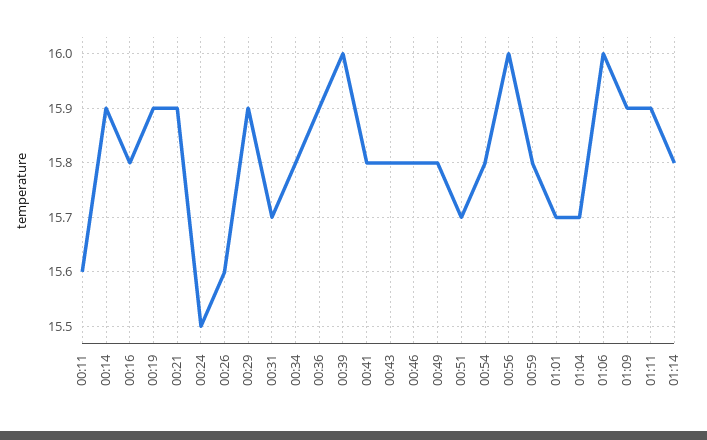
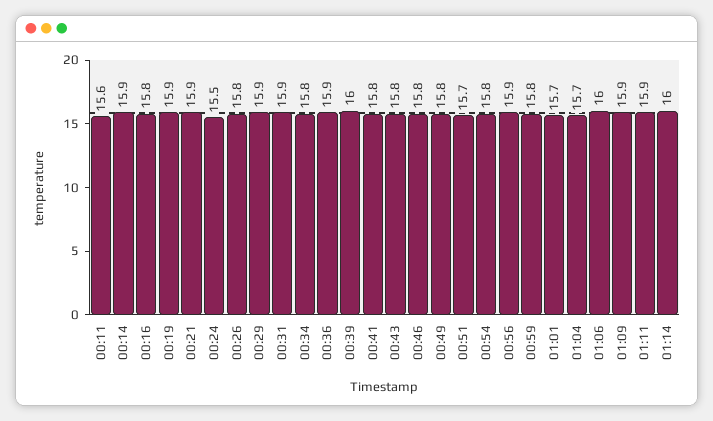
  {
    "00:11": 15.6,
    "00:14": 15.9,
    "00:16": 15.8,
    "00:19": 15.9,
    "00:21": 15.9,
    "00:24": 15.5,
-   "00:26": 15.6,
+   "00:26": 15.8,
    "00:29": 15.9,
-   "00:31": 15.7,
+   "00:31": 15.9,
    "00:34": 15.8,
    "00:36": 15.9,
    "00:39": 16,
    "00:41": 15.8,
    "00:43": 15.8,
    "00:46": 15.8,
    "00:49": 15.8,
    "00:51": 15.7,
    "00:54": 15.8,
-   "00:56": 16,
+   "00:56": 15.9,
    "00:59": 15.8,
    "01:01": 15.7,
    "01:04": 15.7,
    "01:06": 16,
    "01:09": 15.9,
    "01:11": 15.9,
-   "01:14": 15.8
+   "01:14": 16
  }

